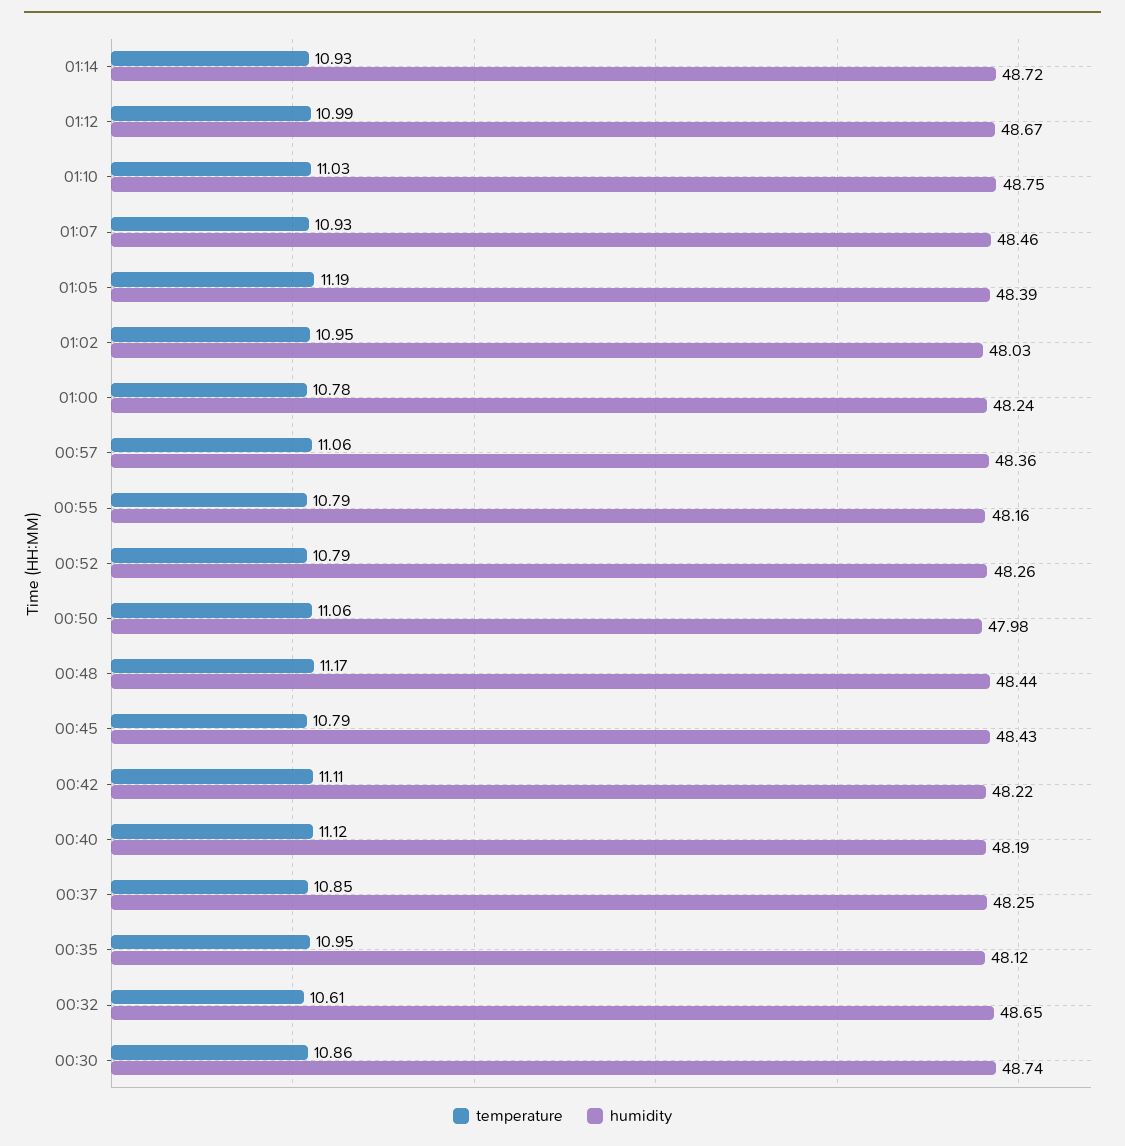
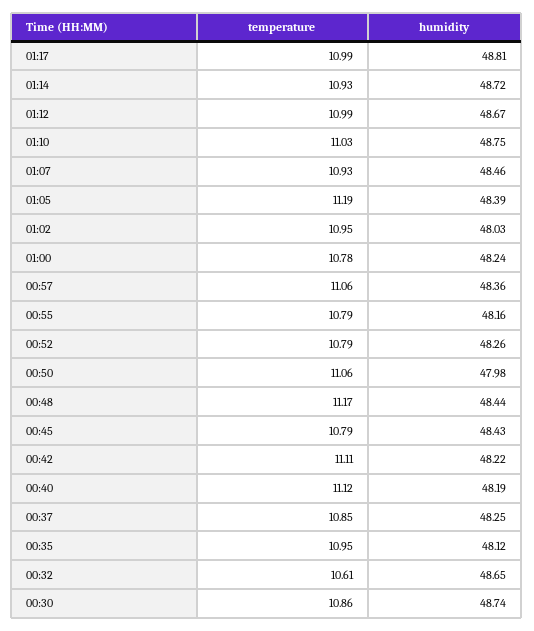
  {
    "temperature": {
      "01:14": 10.93,
      "01:12": 10.99,
      "01:10": 11.03,
      "01:07": 10.93,
      "01:05": 11.19,
      "01:02": 10.95,
      "01:00": 10.78,
      "00:57": 11.06,
      "00:55": 10.79,
      "00:52": 10.79,
      "00:50": 11.06,
      "00:48": 11.17,
      "00:45": 10.79,
      "00:42": 11.11,
      "00:40": 11.12,
      "00:37": 10.85,
      "00:35": 10.95,
      "00:32": 10.61,
-     "00:30": 10.86
+     "00:30": 10.86,
+     "01:17": 10.99
    },
    "humidity": {
      "01:14": 48.72,
      "01:12": 48.67,
      "01:10": 48.75,
      "01:07": 48.46,
      "01:05": 48.39,
      "01:02": 48.03,
      "01:00": 48.24,
      "00:57": 48.36,
      "00:55": 48.16,
      "00:52": 48.26,
      "00:50": 47.98,
      "00:48": 48.44,
      "00:45": 48.43,
      "00:42": 48.22,
      "00:40": 48.19,
      "00:37": 48.25,
      "00:35": 48.12,
      "00:32": 48.65,
-     "00:30": 48.74
+     "00:30": 48.74,
+     "01:17": 48.81
    }
  }

